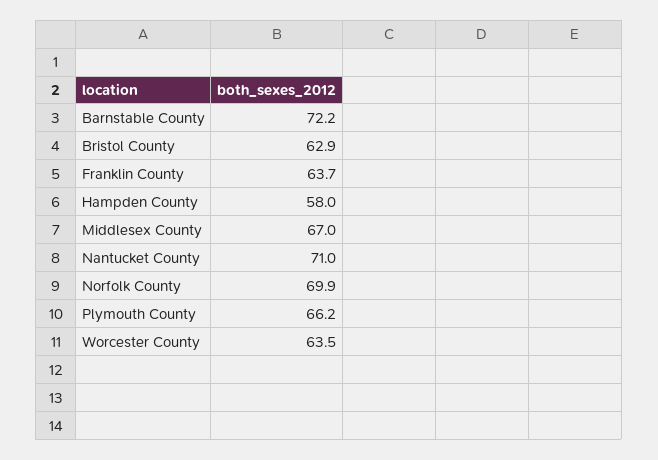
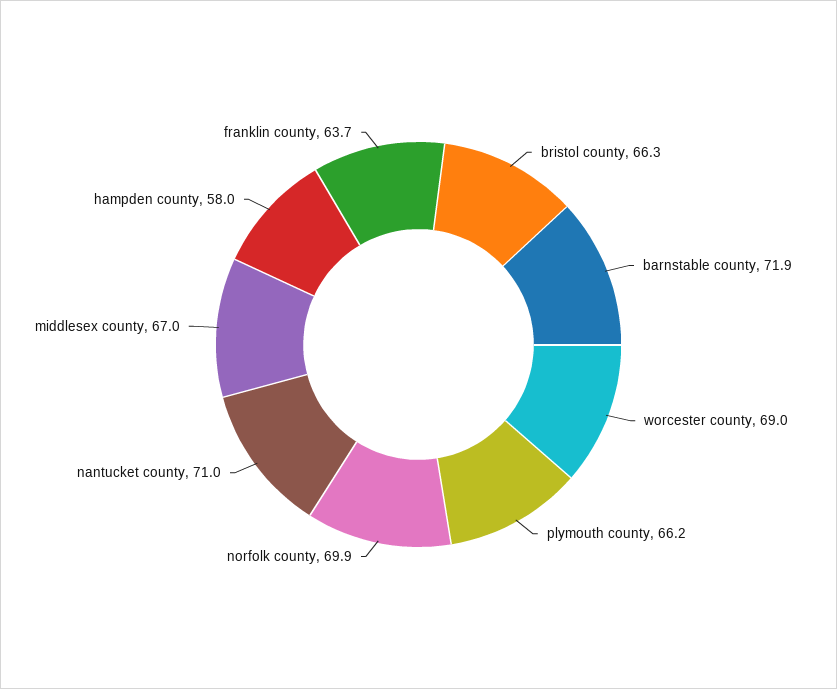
  {
-   "Barnstable County": 72.2,
+   "Barnstable County": 71.9,
-   "Bristol County": 62.9,
+   "Bristol County": 66.3,
    "Franklin County": 63.7,
    "Hampden County": 58,
    "Middlesex County": 67,
    "Nantucket County": 71,
    "Norfolk County": 69.9,
    "Plymouth County": 66.2,
-   "Worcester County": 63.5
+   "Worcester County": 69
  }

